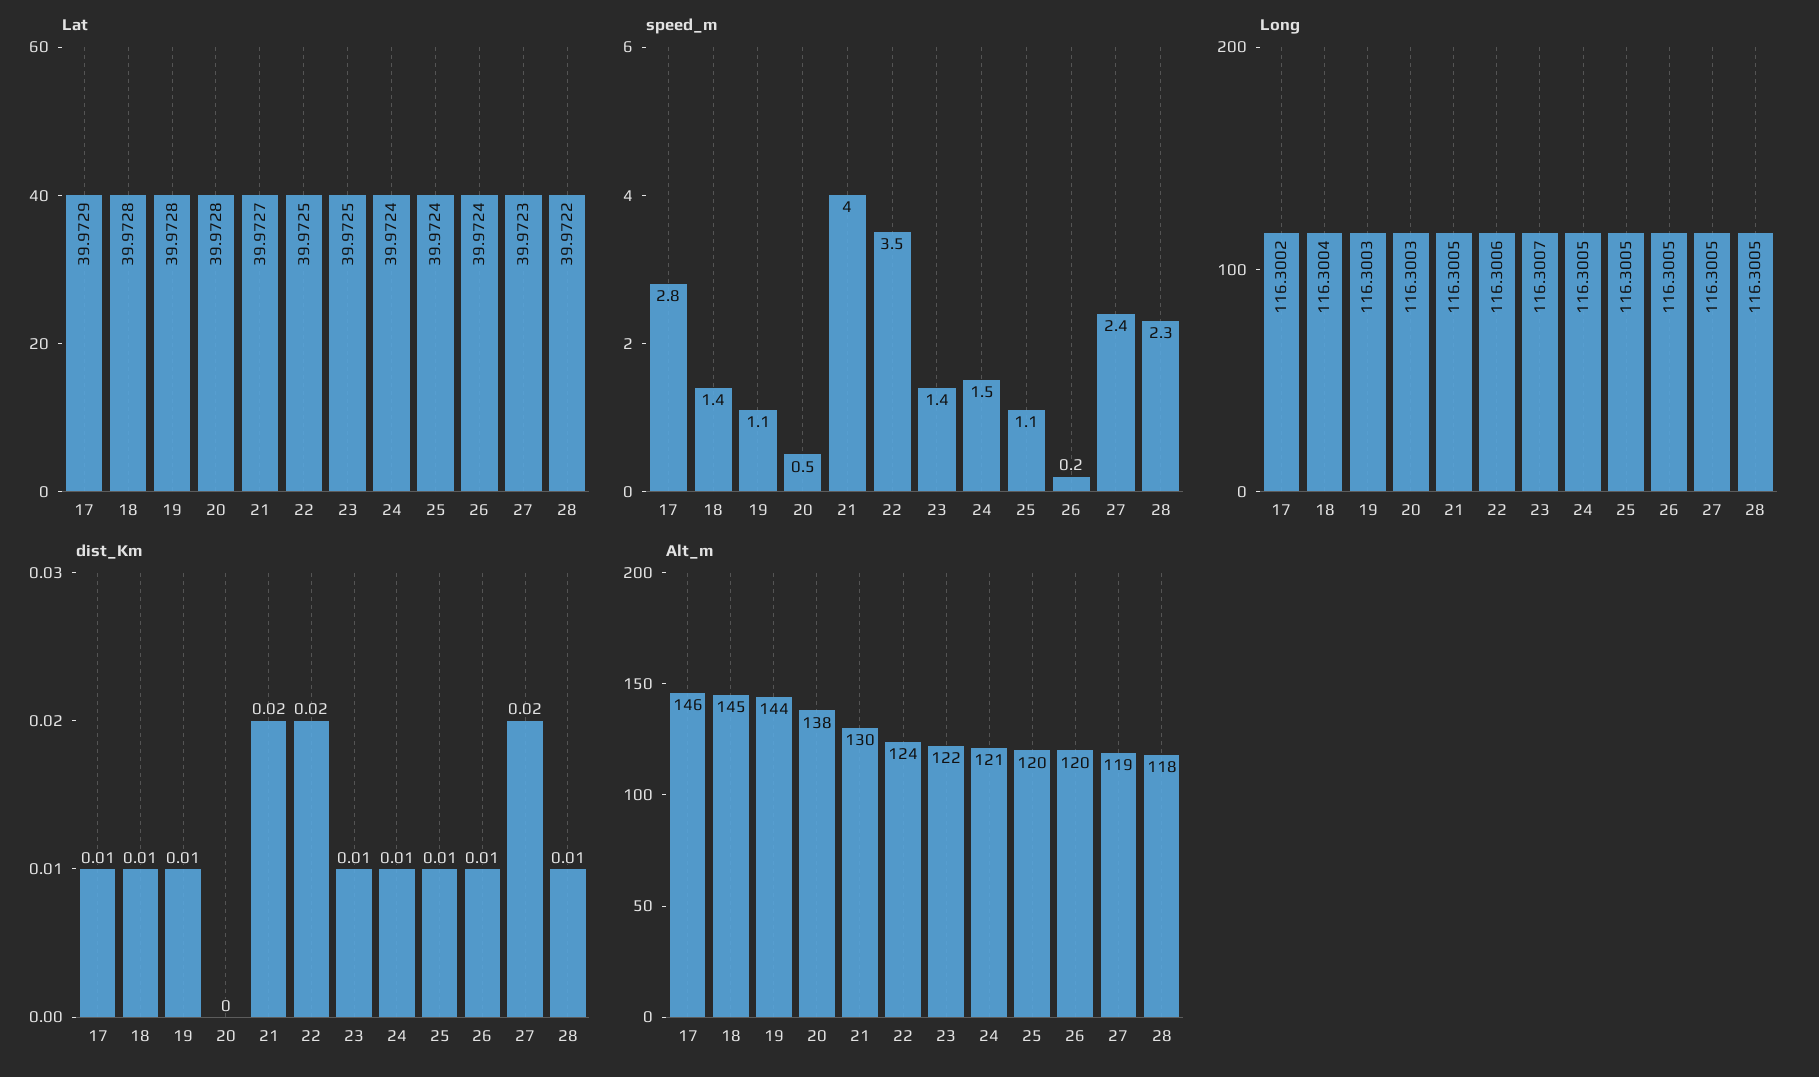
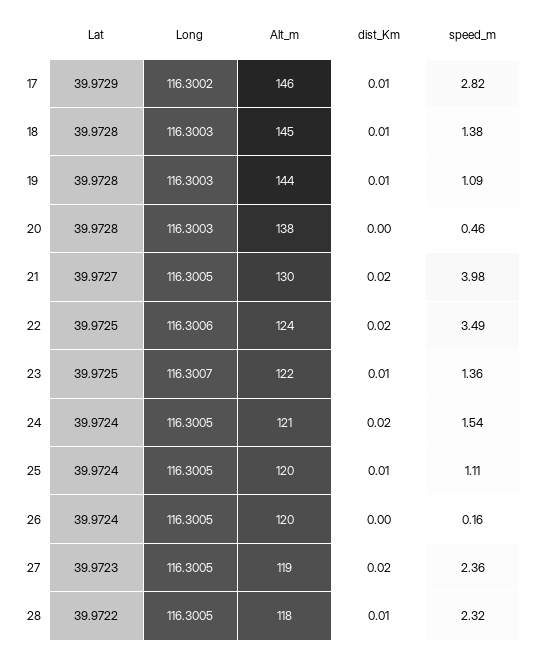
  {
    "Lat": {
      "17": 39.9729,
      "18": 39.9728,
      "19": 39.9728,
      "20": 39.9728,
      "21": 39.9727,
      "22": 39.9725,
      "23": 39.9725,
      "24": 39.9724,
      "25": 39.9724,
      "26": 39.9724,
      "27": 39.9723,
      "28": 39.9722
    },
    "speed_m": {
      "17": 2.82,
      "18": 1.38,
      "19": 1.09,
      "20": 0.46,
      "21": 3.98,
      "22": 3.49,
      "23": 1.36,
      "24": 1.54,
      "25": 1.11,
      "26": 0.16,
      "27": 2.36,
      "28": 2.32
    },
    "Long": {
      "17": 116.3002,
-     "18": 116.3004,
+     "18": 116.3003,
      "19": 116.3003,
      "20": 116.3003,
      "21": 116.3005,
      "22": 116.3006,
      "23": 116.3007,
      "24": 116.3005,
      "25": 116.3005,
      "26": 116.3005,
      "27": 116.3005,
      "28": 116.3005
    },
    "dist_Km": {
      "17": 0.01,
      "18": 0.01,
      "19": 0.01,
      "20": 0,
      "21": 0.02,
      "22": 0.02,
      "23": 0.01,
-     "24": 0.01,
+     "24": 0.02,
      "25": 0.01,
-     "26": 0.01,
+     "26": 0,
      "27": 0.02,
      "28": 0.01
    },
    "Alt_m": {
      "17": 146,
      "18": 145,
      "19": 144,
      "20": 138,
      "21": 130,
      "22": 124,
      "23": 122,
      "24": 121,
      "25": 120,
      "26": 120,
      "27": 119,
      "28": 118
    }
  }

